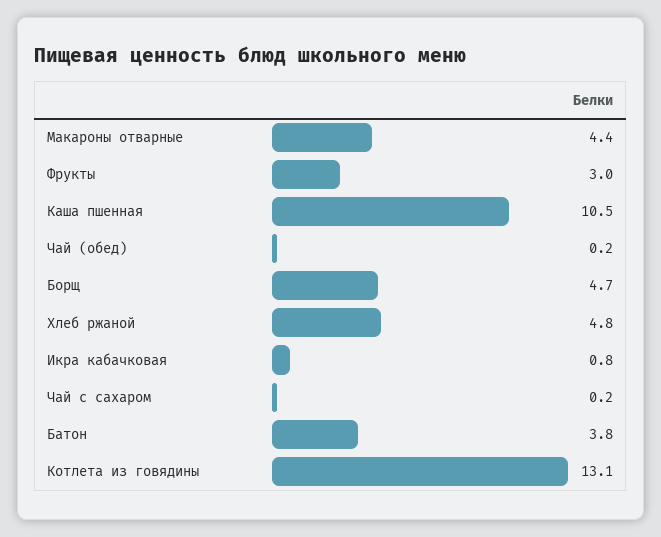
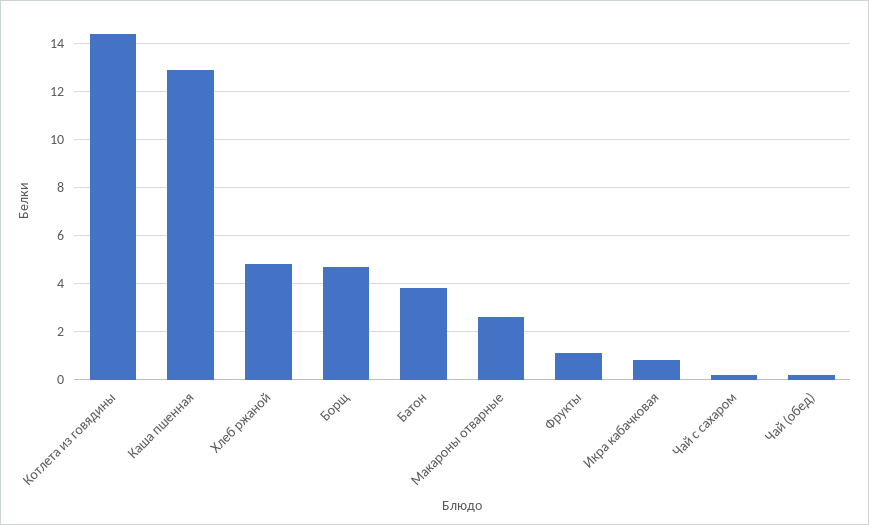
  {
-   "Макароны отварные": 4.4,
+   "Макароны отварные": 2.5,
-   "Фрукты": 3,
+   "Фрукты": 1,
-   "Каша пшенная": 10.5,
+   "Каша пшенная": 13,
    "Чай (обед)": 0.2,
    "Борщ": 4.7,
    "Хлеб ржаной": 4.8,
    "Икра кабачковая": 0.8,
    "Чай с сахаром": 0.2,
    "Батон": 3.8,
-   "Котлета из говядины": 13.1
+   "Котлета из говядины": 14.5
  }

